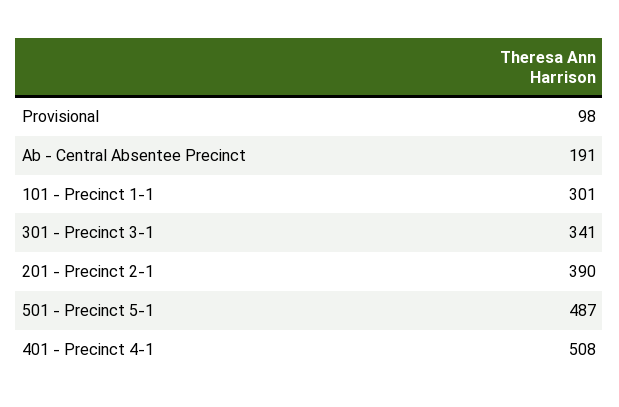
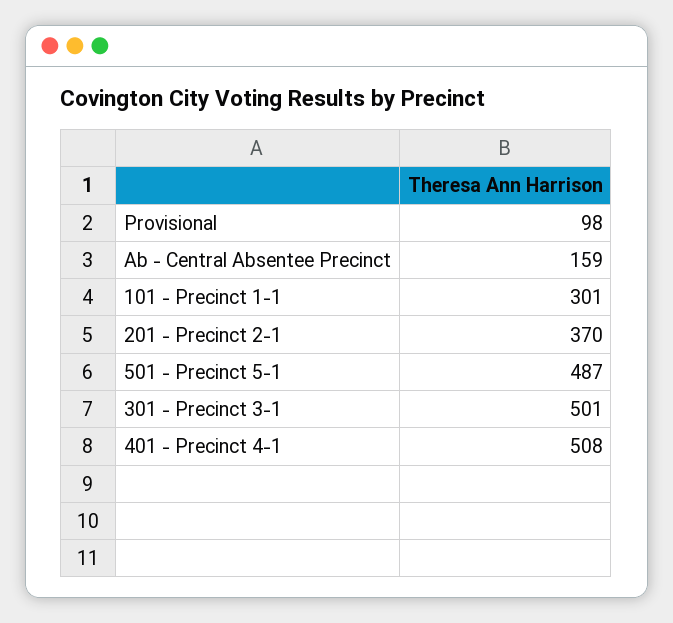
  {
    "Provisional": 98,
-   "Ab - Central Absentee Precinct": 191,
+   "Ab - Central Absentee Precinct": 159,
    "101 - Precinct 1-1": 301,
-   "301 - Precinct 3-1": 341,
+   "301 - Precinct 3-1": 501,
-   "201 - Precinct 2-1": 390,
+   "201 - Precinct 2-1": 370,
    "501 - Precinct 5-1": 487,
    "401 - Precinct 4-1": 508
  }

